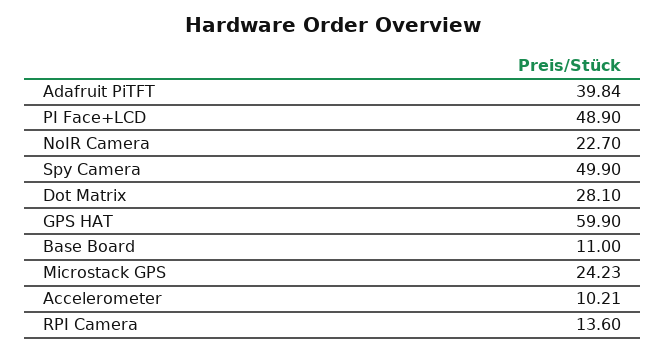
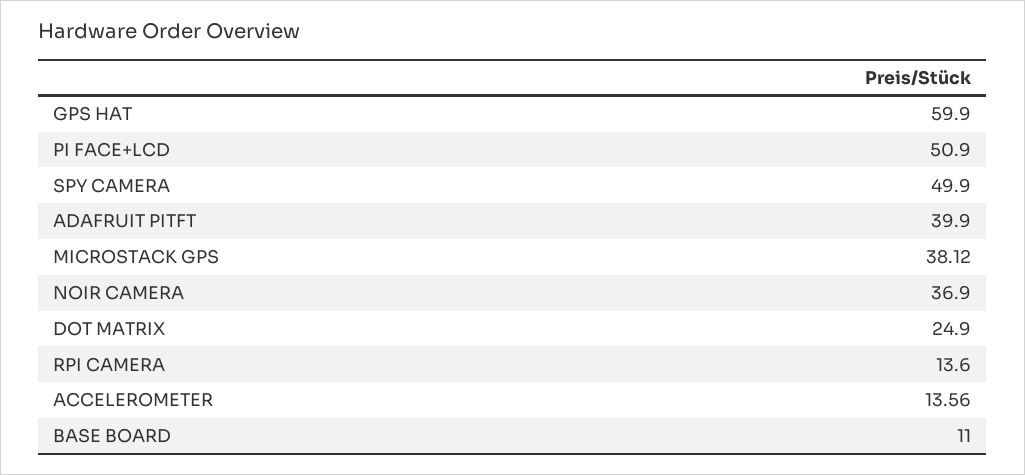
  {
-   "Adafruit PiTFT": 39.84,
+   "Adafruit PiTFT": 39.9,
-   "PI Face+LCD": 48.9,
+   "PI Face+LCD": 50.9,
-   "NoIR Camera": 22.7,
+   "NoIR Camera": 36.9,
    "Spy Camera": 49.9,
-   "Dot Matrix": 28.1,
+   "Dot Matrix": 24.9,
    "GPS HAT": 59.9,
    "Base Board": 11,
-   "Microstack GPS": 24.23,
+   "Microstack GPS": 38.12,
-   "Accelerometer": 10.21,
+   "Accelerometer": 13.56,
    "RPI Camera": 13.6
  }

